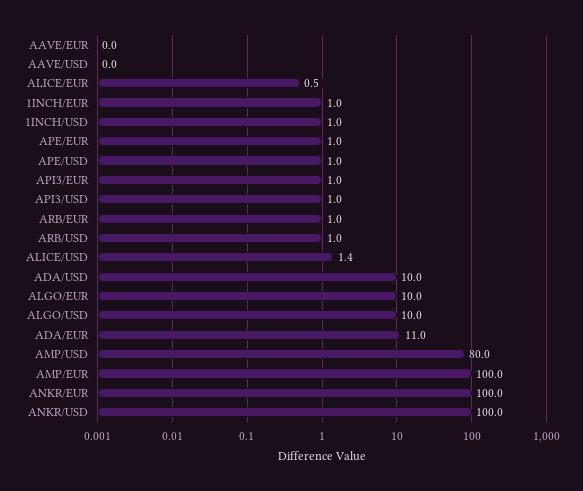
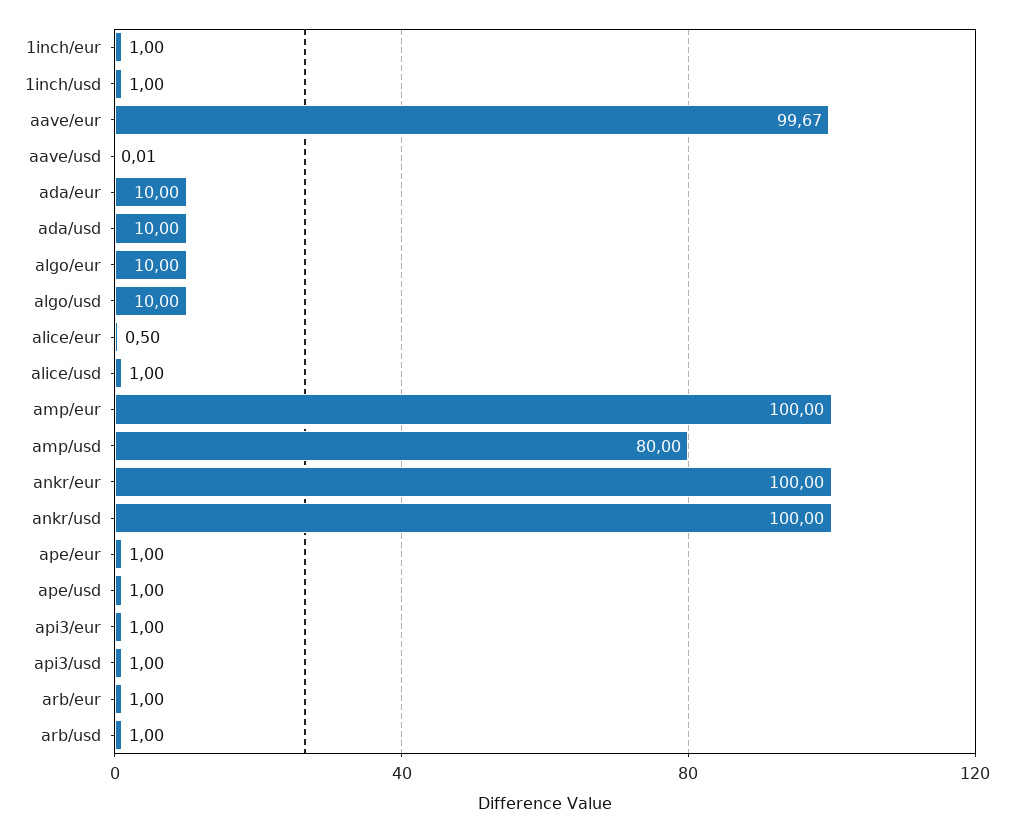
  {
-   "AAVE/EUR": 0,
+   "AAVE/EUR": 99.67,
    "AAVE/USD": 0.01,
    "ALICE/EUR": 0.5,
    "1INCH/EUR": 1,
    "1INCH/USD": 1,
    "APE/EUR": 1,
    "APE/USD": 1,
    "API3/EUR": 1,
    "API3/USD": 1,
    "ARB/EUR": 1,
    "ARB/USD": 1,
-   "ALICE/USD": 1.4,
+   "ALICE/USD": 1,
    "ADA/USD": 10,
    "ALGO/EUR": 10,
    "ALGO/USD": 10,
-   "ADA/EUR": 11,
+   "ADA/EUR": 10,
    "AMP/USD": 80,
    "AMP/EUR": 100,
    "ANKR/EUR": 100,
    "ANKR/USD": 100
  }

